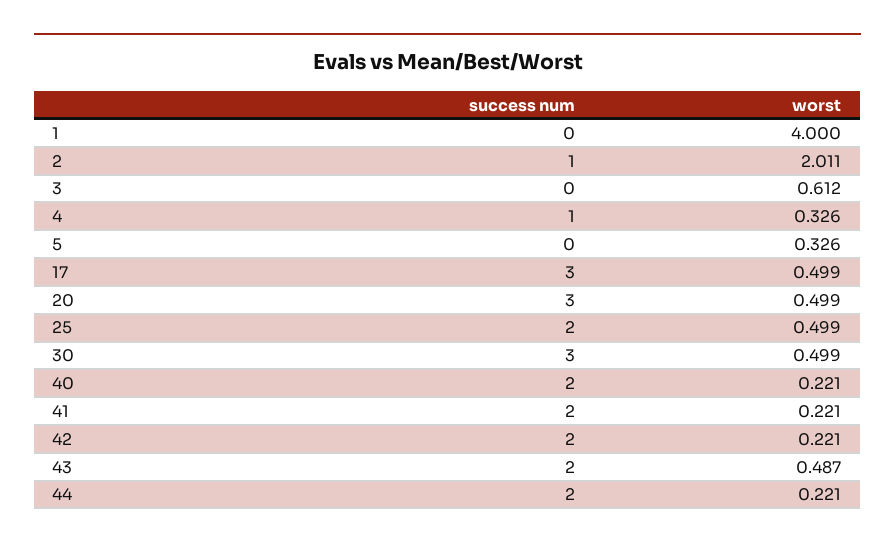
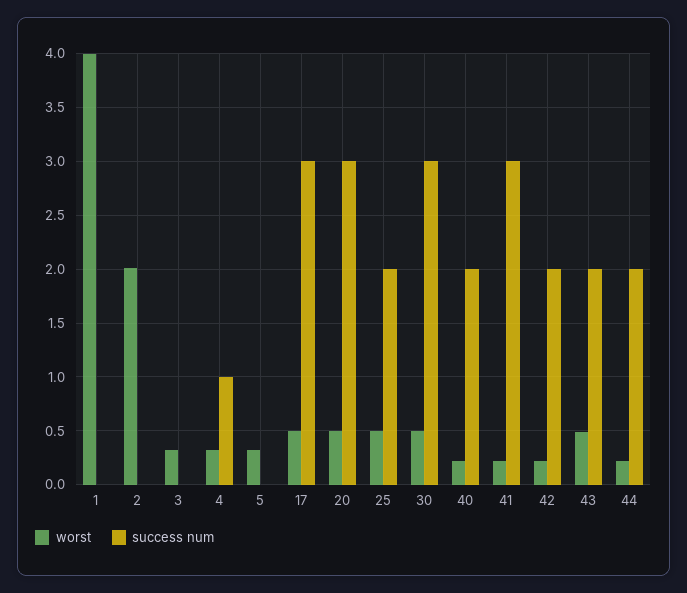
  {
    "success num": {
      "1": 0,
-     "2": 1,
+     "2": 0,
      "3": 0,
      "4": 1,
      "5": 0,
      "17": 3,
      "20": 3,
      "25": 2,
      "30": 3,
      "40": 2,
-     "41": 2,
+     "41": 3,
      "42": 2,
      "43": 2,
      "44": 2
    },
    "worst": {
      "1": 4,
      "2": 2.011,
-     "3": 0.612,
+     "3": 0.3,
      "4": 0.326,
      "5": 0.326,
      "17": 0.499,
      "20": 0.499,
      "25": 0.499,
      "30": 0.499,
      "40": 0.221,
      "41": 0.221,
      "42": 0.221,
      "43": 0.487,
      "44": 0.221
    }
  }

